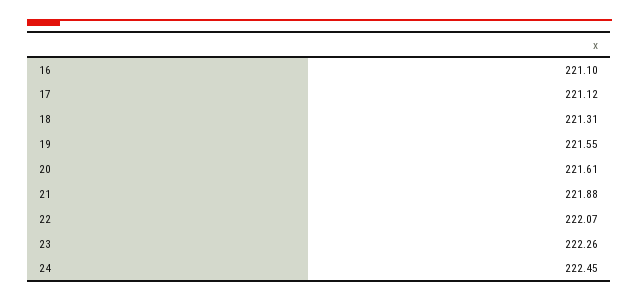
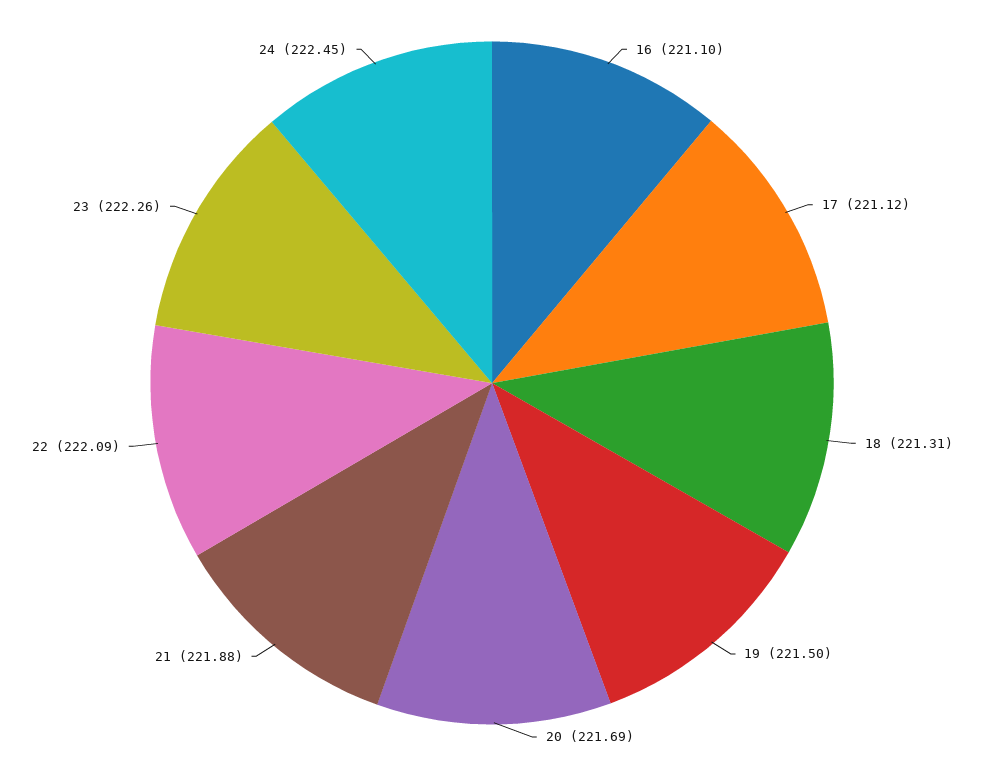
  {
    "16": 221.1,
    "17": 221.12,
    "18": 221.31,
-   "19": 221.55,
+   "19": 221.5,
-   "20": 221.61,
+   "20": 221.69,
    "21": 221.88,
-   "22": 222.07,
+   "22": 222.09,
    "23": 222.26,
    "24": 222.45
  }

